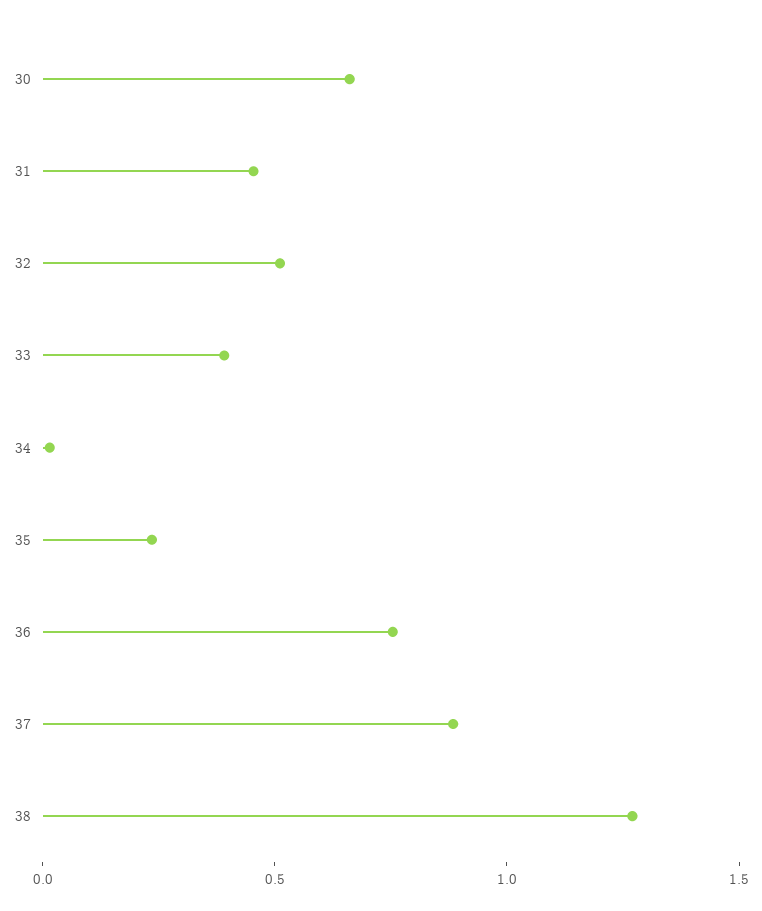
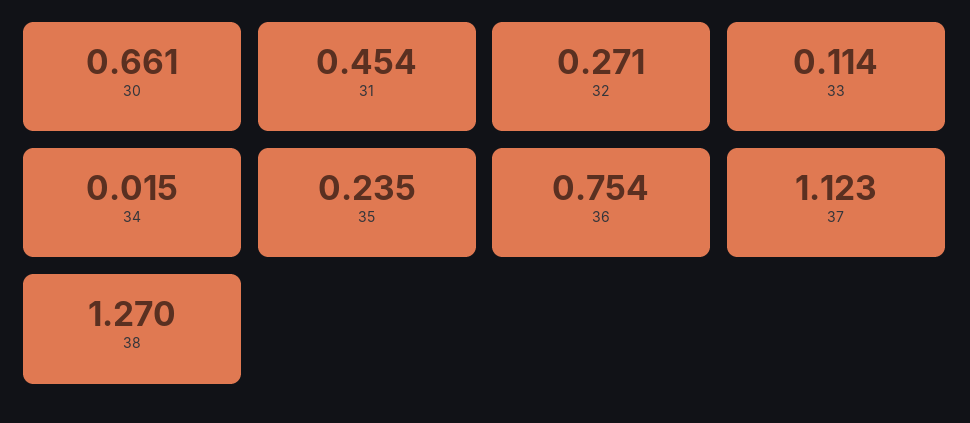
  {
    "30": 0.661,
    "31": 0.454,
-   "32": 0.5,
+   "32": 0.271,
-   "33": 0.4,
+   "33": 0.114,
    "34": 0.015,
    "35": 0.235,
    "36": 0.754,
-   "37": 0.9,
+   "37": 1.123,
    "38": 1.27
  }

